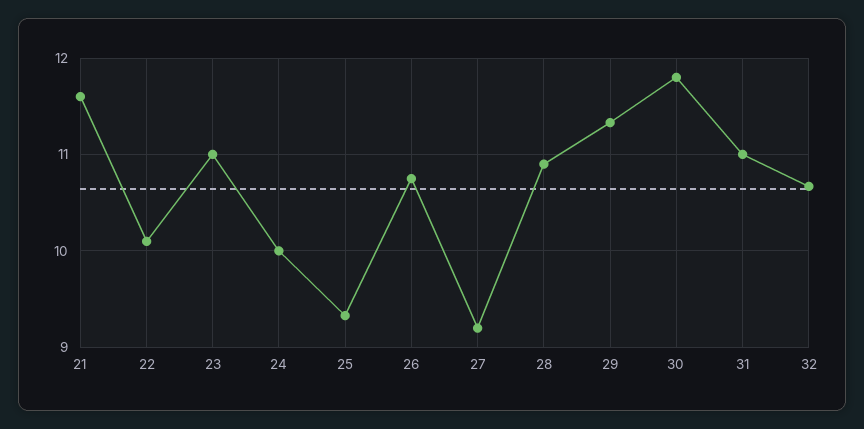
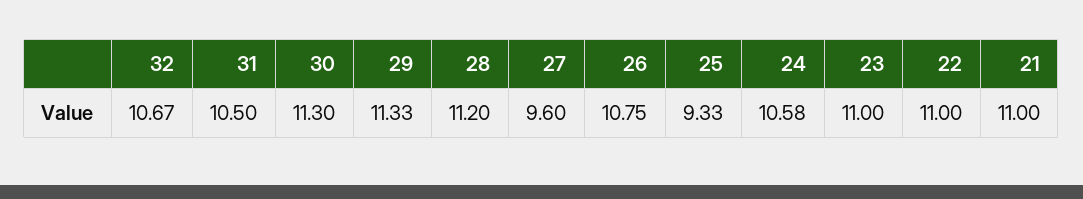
  {
-   "21": 11.6,
+   "21": 11,
-   "22": 10.1,
+   "22": 11,
    "23": 11,
-   "24": 10,
+   "24": 10.58,
    "25": 9.33,
    "26": 10.75,
-   "27": 9.2,
+   "27": 9.6,
-   "28": 10.9,
+   "28": 11.2,
    "29": 11.33,
-   "30": 11.8,
+   "30": 11.3,
-   "31": 11,
+   "31": 10.5,
    "32": 10.67
  }

